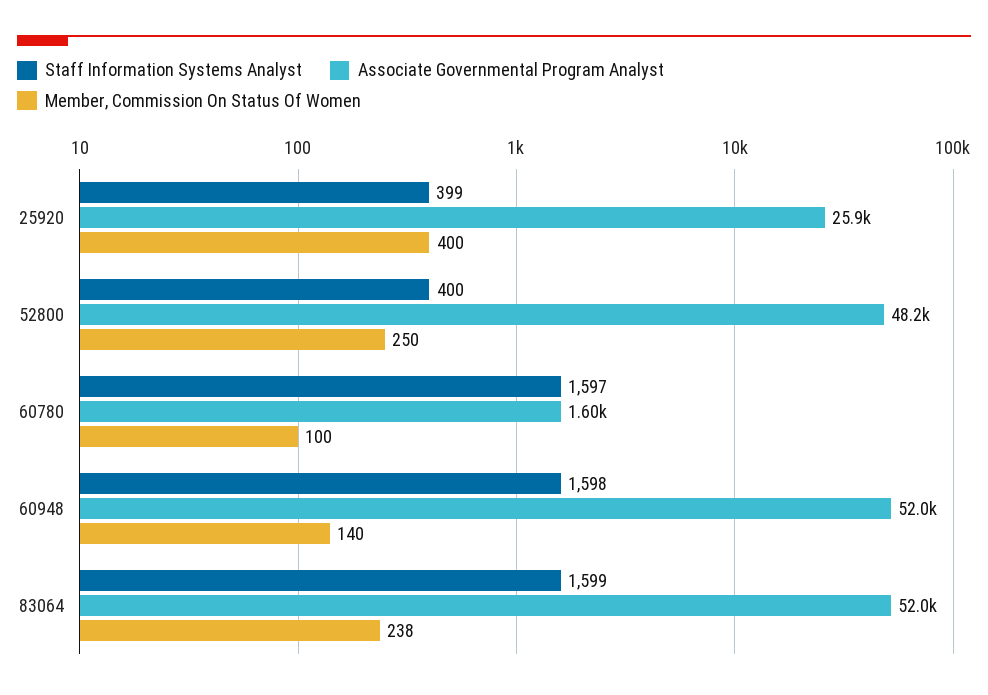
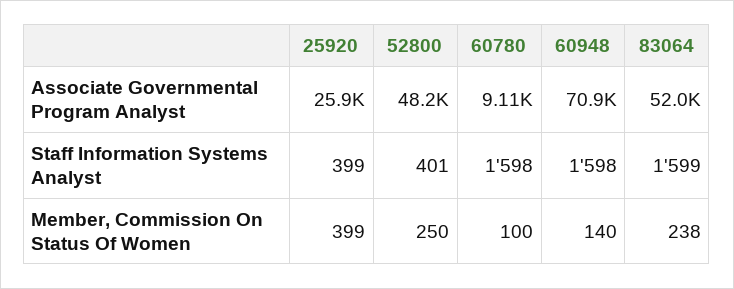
  {
    "Staff Information Systems Analyst": {
      "25920": 399,
-     "52800": 400,
+     "52800": 401,
-     "60780": 1597,
+     "60780": 1598,
      "60948": 1598,
      "83064": 1599
    },
    "Associate Governmental Program Analyst": {
      "25920": 25900,
      "52800": 48200,
-     "60780": 1600,
+     "60780": 9110,
-     "60948": 52000,
+     "60948": 70900,
      "83064": 52000
    },
    "Member, Commission On Status Of Women": {
-     "25920": 400,
+     "25920": 399,
      "52800": 250,
      "60780": 100,
      "60948": 140,
      "83064": 238
    }
  }

